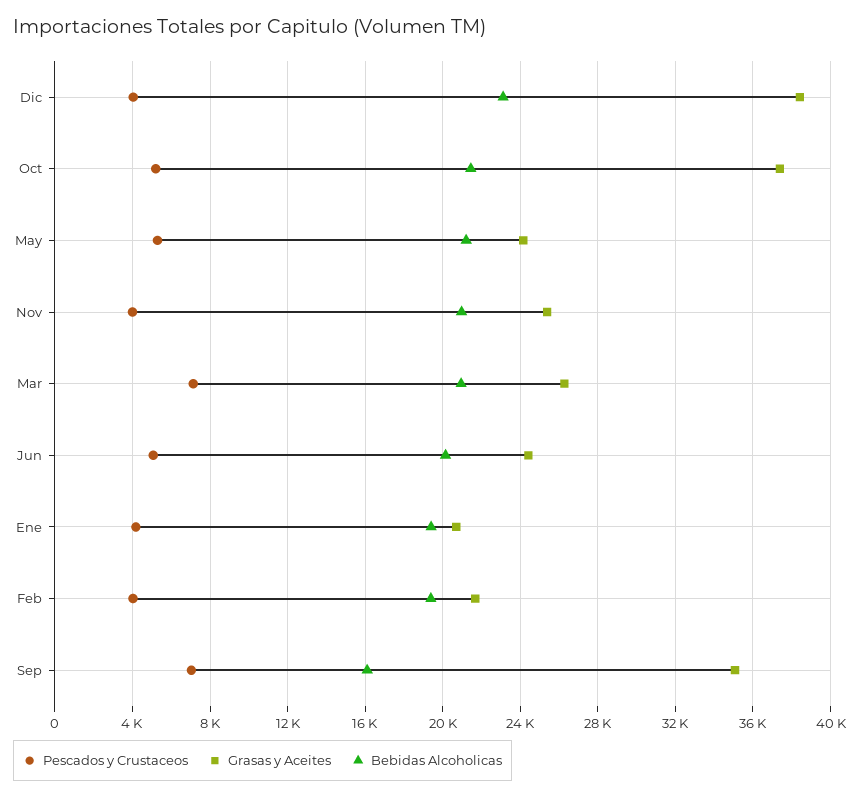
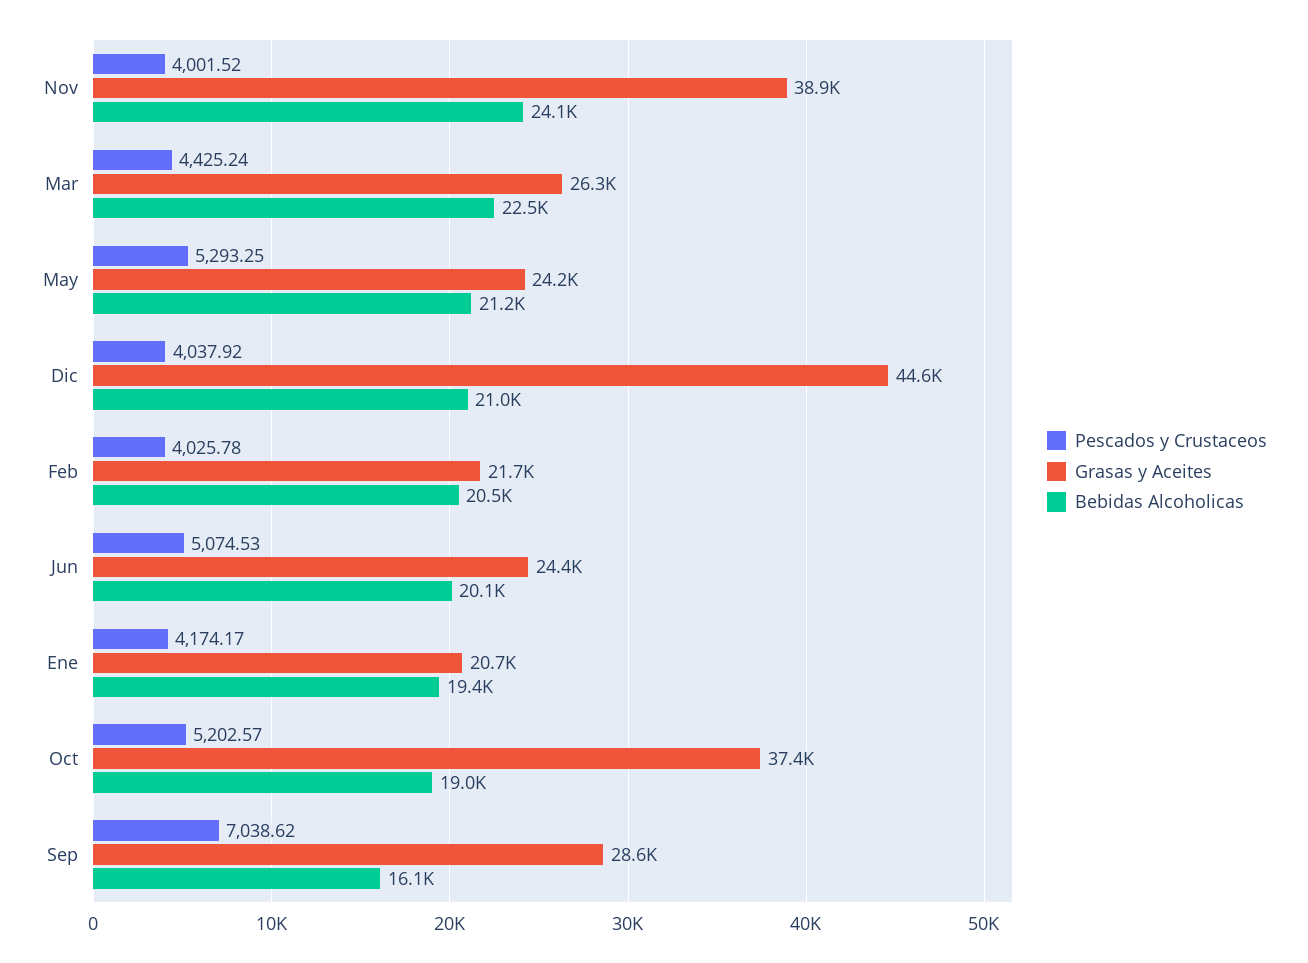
  {
    "Pescados y Crustaceos": {
      "Dic": 4037.92,
      "Oct": 5202.57,
      "May": 5293.25,
      "Nov": 4001.52,
-     "Mar": 7000,
+     "Mar": 4425.24,
      "Jun": 5074.53,
      "Ene": 4174.17,
      "Feb": 4025.78,
      "Sep": 7038.62
    },
    "Grasas y Aceites": {
-     "Dic": 38500,
+     "Dic": 44600,
      "Oct": 37400,
      "May": 24200,
-     "Nov": 25500,
+     "Nov": 38900,
      "Mar": 26300,
      "Jun": 24400,
      "Ene": 20700,
      "Feb": 21700,
-     "Sep": 35000
+     "Sep": 28600
    },
    "Bebidas Alcoholicas": {
-     "Dic": 23000,
+     "Dic": 21000,
-     "Oct": 21500,
+     "Oct": 19000,
      "May": 21200,
-     "Nov": 21000,
+     "Nov": 24100,
-     "Mar": 21000,
+     "Mar": 22500,
      "Jun": 20100,
      "Ene": 19400,
-     "Feb": 19500,
+     "Feb": 20500,
      "Sep": 16100
    }
  }

